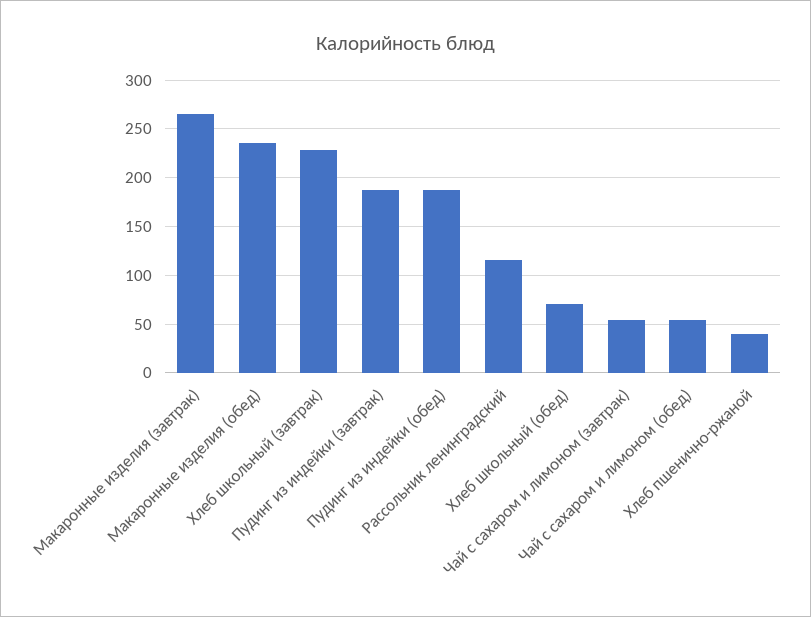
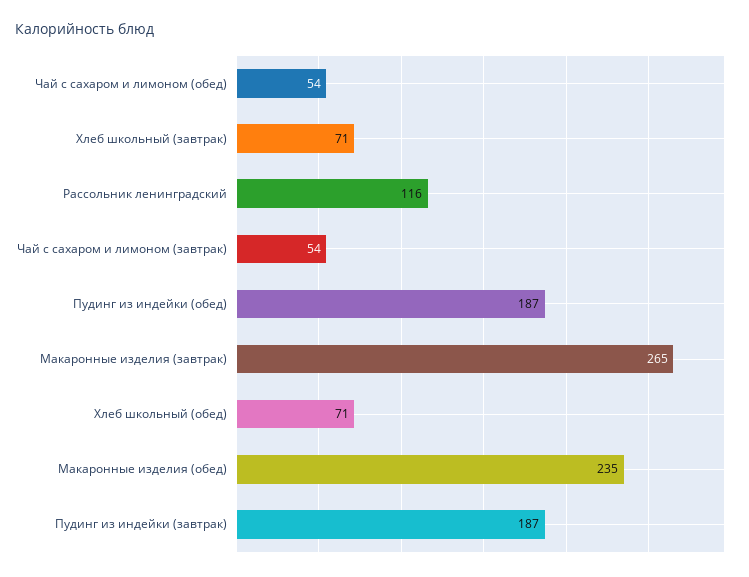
  {
    "Макаронные изделия (завтрак)": 265,
    "Макаронные изделия (обед)": 235,
-   "Хлеб школьный (завтрак)": 230,
+   "Хлеб школьный (завтрак)": 71,
    "Пудинг из индейки (завтрак)": 187,
    "Пудинг из индейки (обед)": 187,
    "Рассольник ленинградский": 116,
    "Хлеб школьный (обед)": 71,
    "Чай с сахаром и лимоном (завтрак)": 54,
-   "Чай с сахаром и лимоном (обед)": 54,
+   "Чай с сахаром и лимоном (обед)": 54
-   "Хлеб пшенично-ржаной": 40
  }

